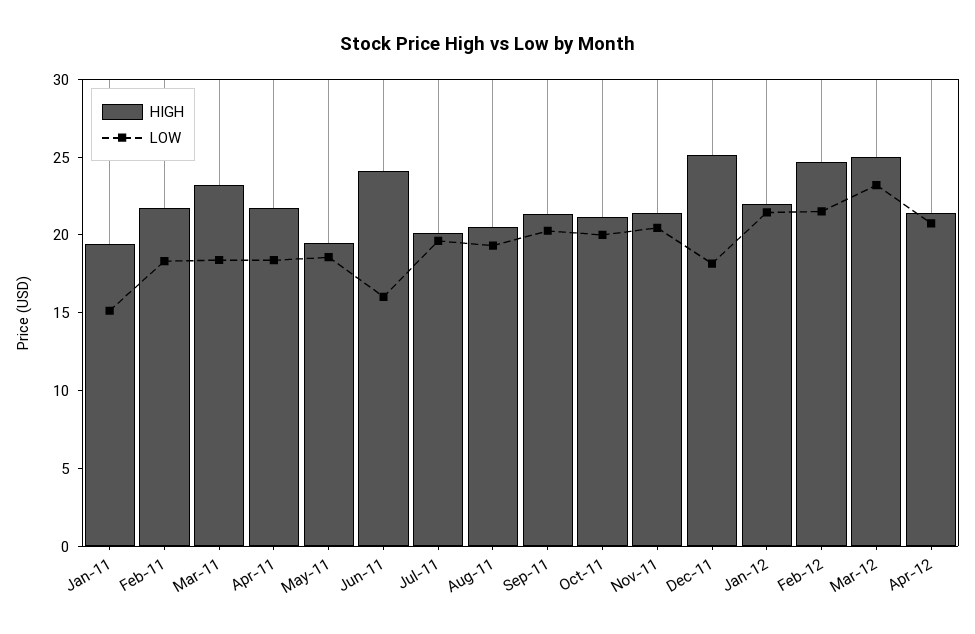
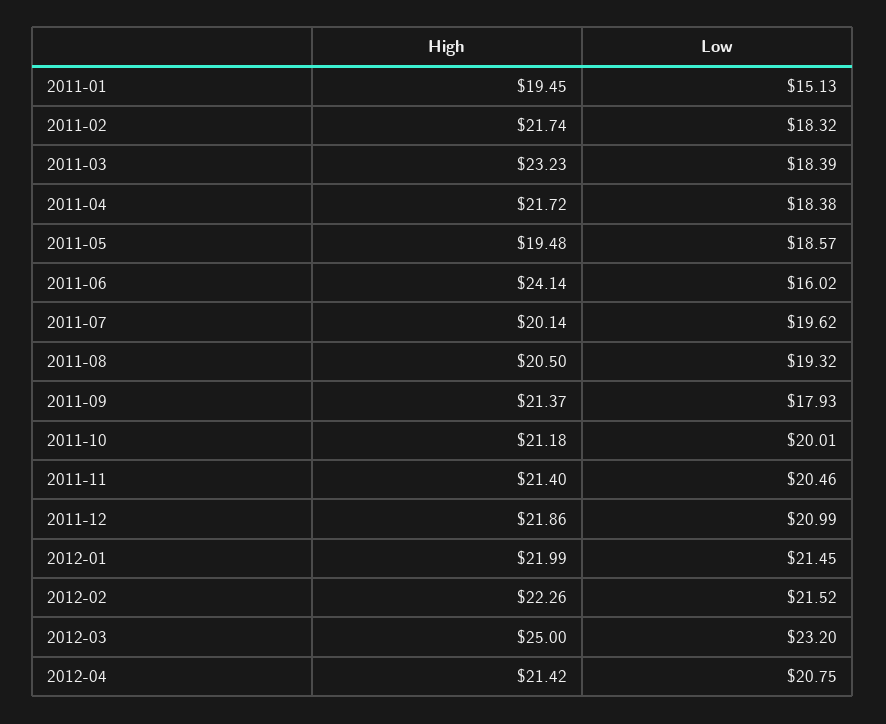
  {
    "HIGH": {
      "Jan-11": 19.45,
      "Feb-11": 21.74,
      "Mar-11": 23.23,
      "Apr-11": 21.72,
      "May-11": 19.48,
      "Jun-11": 24.14,
      "Jul-11": 20.14,
      "Aug-11": 20.5,
      "Sep-11": 21.37,
      "Oct-11": 21.18,
      "Nov-11": 21.4,
-     "Dec-11": 25,
+     "Dec-11": 21.86,
      "Jan-12": 21.99,
-     "Feb-12": 25,
+     "Feb-12": 22.26,
      "Mar-12": 25,
      "Apr-12": 21.42
    },
    "LOW": {
      "Jan-11": 15.13,
      "Feb-11": 18.32,
      "Mar-11": 18.39,
      "Apr-11": 18.38,
      "May-11": 18.57,
      "Jun-11": 16.02,
      "Jul-11": 19.62,
      "Aug-11": 19.32,
-     "Sep-11": 20,
+     "Sep-11": 17.93,
      "Oct-11": 20.01,
      "Nov-11": 20.46,
-     "Dec-11": 18,
+     "Dec-11": 20.99,
      "Jan-12": 21.45,
      "Feb-12": 21.52,
      "Mar-12": 23.2,
      "Apr-12": 20.75
    }
  }

